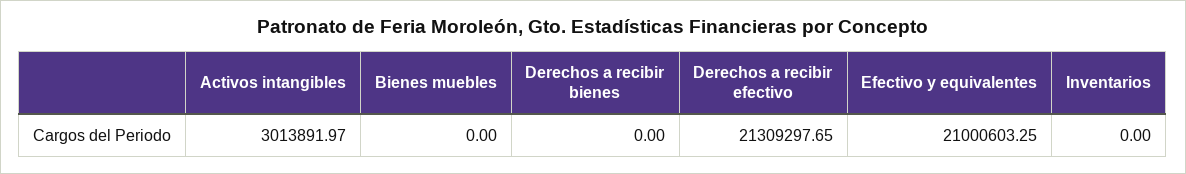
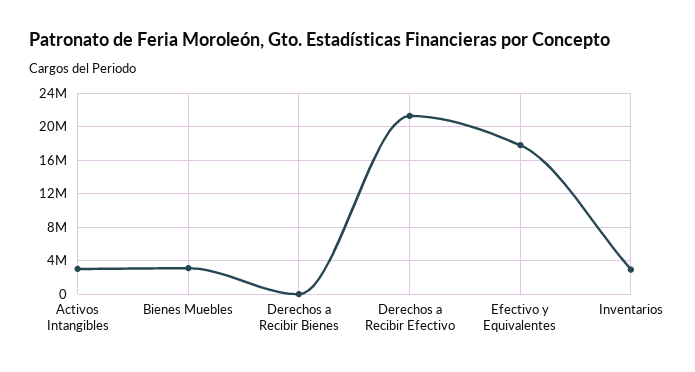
  {
    "Activos intangibles": 3013891.97,
-   "Bienes muebles": 0,
+   "Bienes muebles": 3000000,
    "Derechos a recibir bienes": 0,
    "Derechos a recibir efectivo": 21309297.65,
-   "Efectivo y equivalentes": 21000603.25,
+   "Efectivo y equivalentes": 18000000,
-   "Inventarios": 0
+   "Inventarios": 3000000
  }

